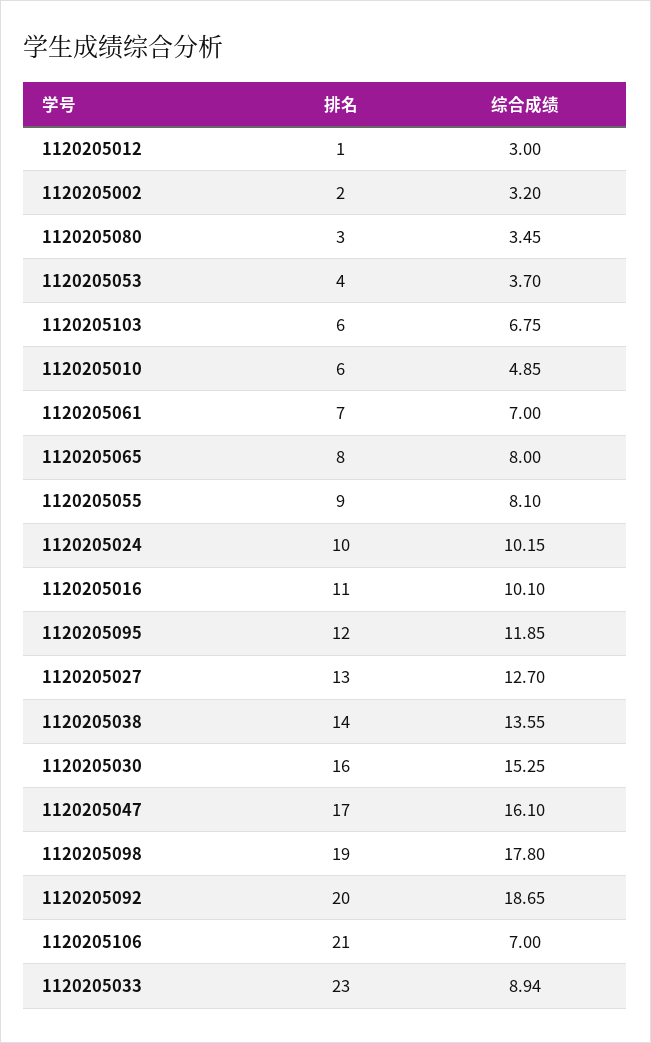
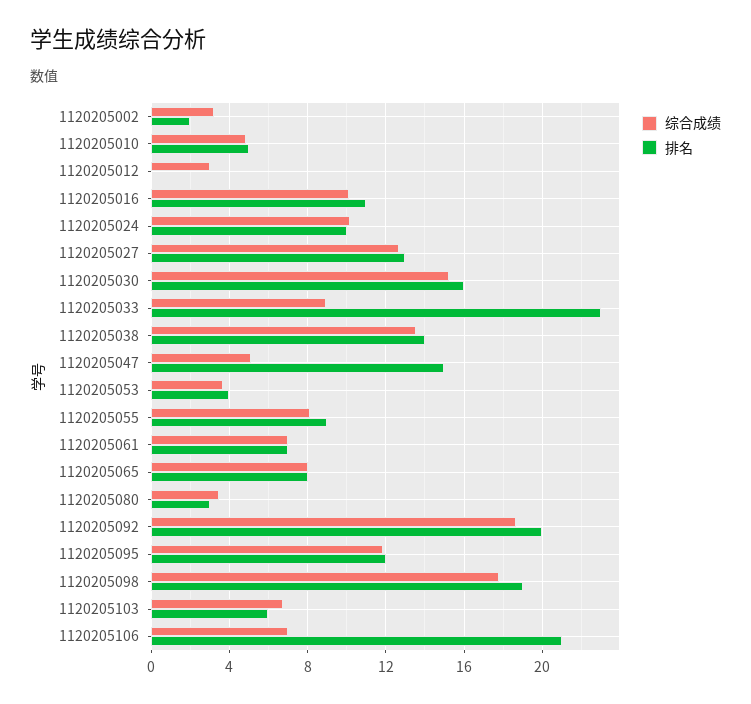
  {
    "排名": {
-     "1120205012": 1,
+     "1120205012": 0,
      "1120205002": 2,
      "1120205080": 3,
      "1120205053": 4,
      "1120205103": 6,
-     "1120205010": 6,
+     "1120205010": 5,
      "1120205061": 7,
      "1120205065": 8,
      "1120205055": 9,
      "1120205024": 10,
      "1120205016": 11,
      "1120205095": 12,
      "1120205027": 13,
      "1120205038": 14,
      "1120205030": 16,
-     "1120205047": 17,
+     "1120205047": 15,
      "1120205098": 19,
      "1120205092": 20,
      "1120205106": 21,
      "1120205033": 23
    },
    "综合成绩": {
      "1120205012": 3,
      "1120205002": 3.2,
      "1120205080": 3.45,
      "1120205053": 3.7,
      "1120205103": 6.75,
      "1120205010": 4.85,
      "1120205061": 7,
      "1120205065": 8,
      "1120205055": 8.1,
      "1120205024": 10.15,
      "1120205016": 10.1,
      "1120205095": 11.85,
      "1120205027": 12.7,
      "1120205038": 13.55,
      "1120205030": 15.25,
-     "1120205047": 16.1,
+     "1120205047": 5,
      "1120205098": 17.8,
      "1120205092": 18.65,
      "1120205106": 7,
      "1120205033": 8.94
    }
  }

